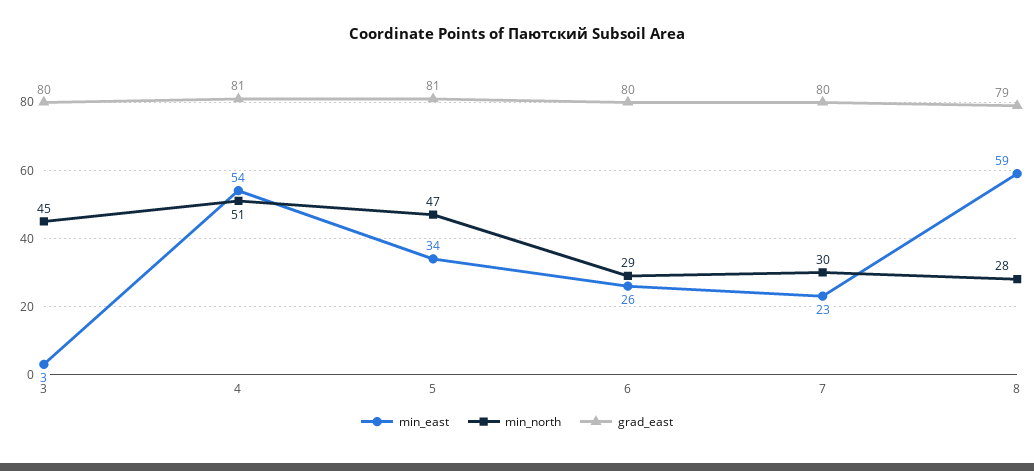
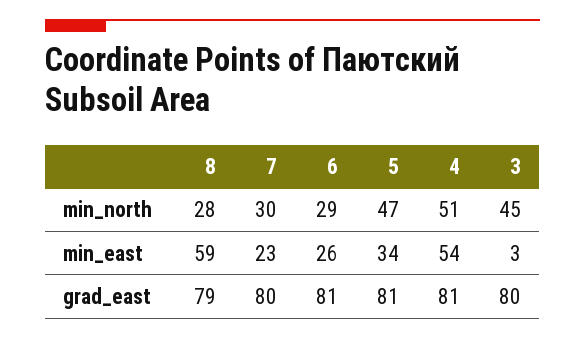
  {
    "min_east": {
      "3": 3,
      "4": 54,
      "5": 34,
      "6": 26,
      "7": 23,
      "8": 59
    },
    "min_north": {
      "3": 45,
      "4": 51,
      "5": 47,
      "6": 29,
      "7": 30,
      "8": 28
    },
    "grad_east": {
      "3": 80,
      "4": 81,
      "5": 81,
-     "6": 80,
+     "6": 81,
      "7": 80,
      "8": 79
    }
  }

